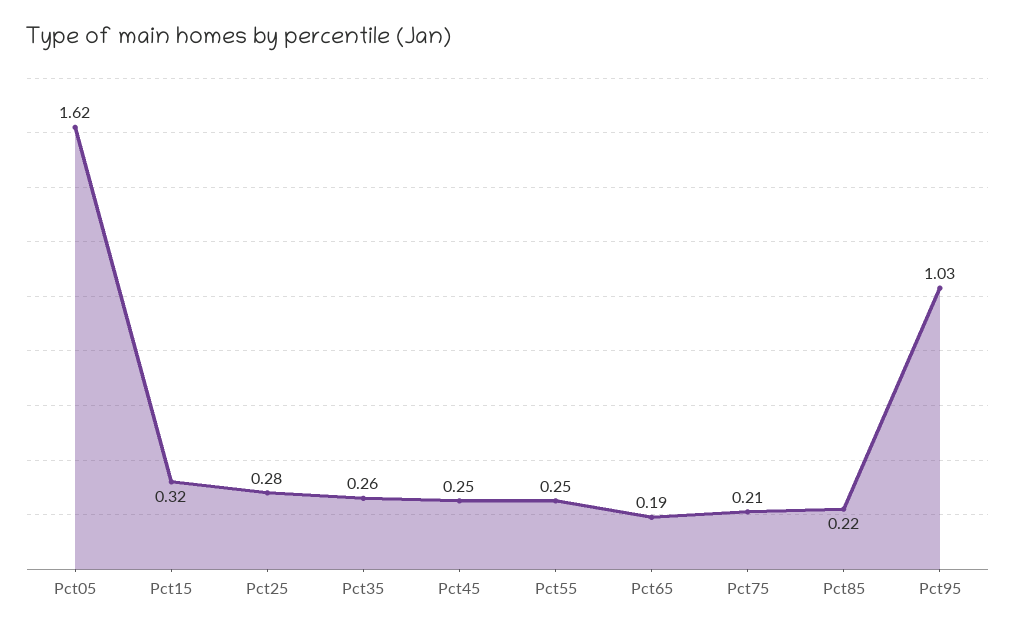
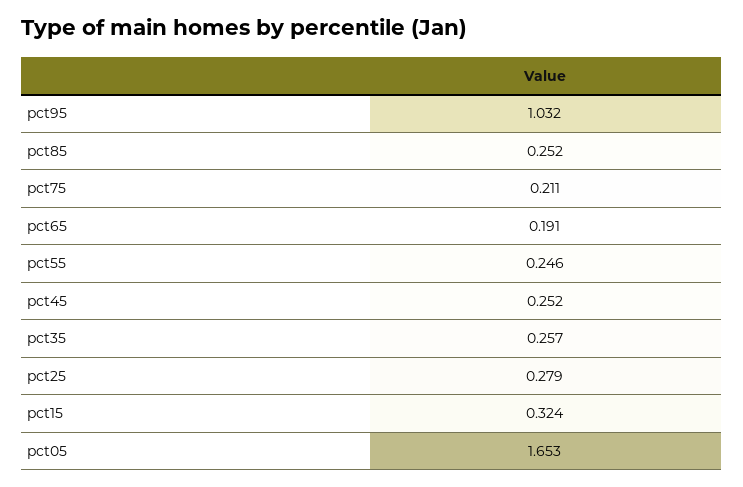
  {
-   "Pct05": 1.62,
+   "Pct05": 1.653,
    "Pct15": 0.324,
    "Pct25": 0.279,
    "Pct35": 0.257,
    "Pct45": 0.252,
    "Pct55": 0.246,
    "Pct65": 0.191,
    "Pct75": 0.211,
-   "Pct85": 0.22,
+   "Pct85": 0.252,
    "Pct95": 1.032
  }

